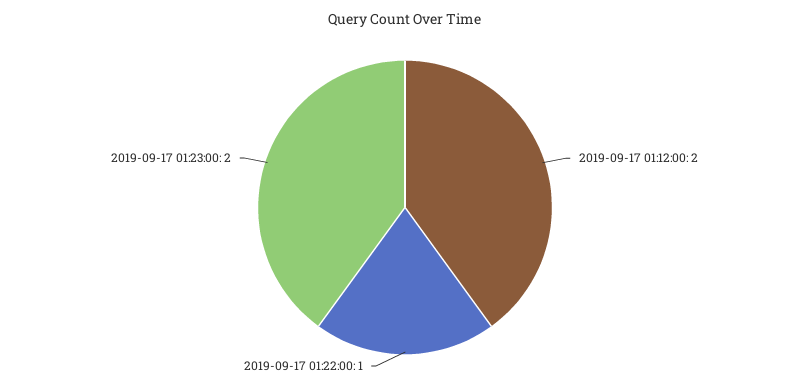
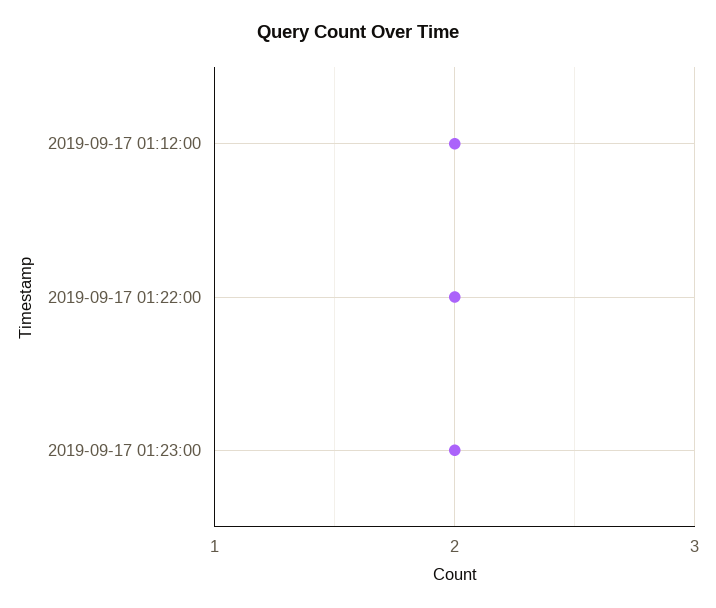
  {
    "2019-09-17 01:12:00": 2,
-   "2019-09-17 01:22:00": 1,
+   "2019-09-17 01:22:00": 2,
    "2019-09-17 01:23:00": 2
  }

